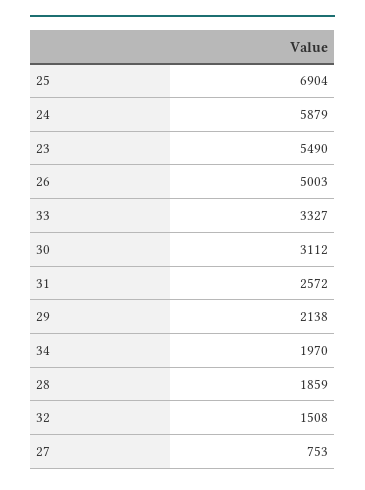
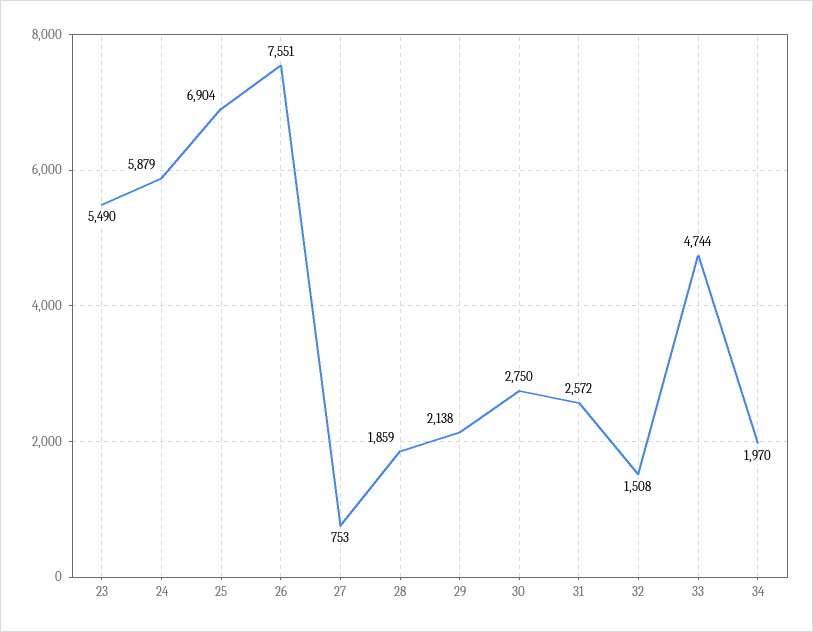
  {
    "25": 6904,
    "24": 5879,
    "23": 5490,
-   "26": 5003,
+   "26": 7551,
-   "33": 3327,
+   "33": 4744,
-   "30": 3112,
+   "30": 2750,
    "31": 2572,
    "29": 2138,
    "34": 1970,
    "28": 1859,
    "32": 1508,
    "27": 753
  }

